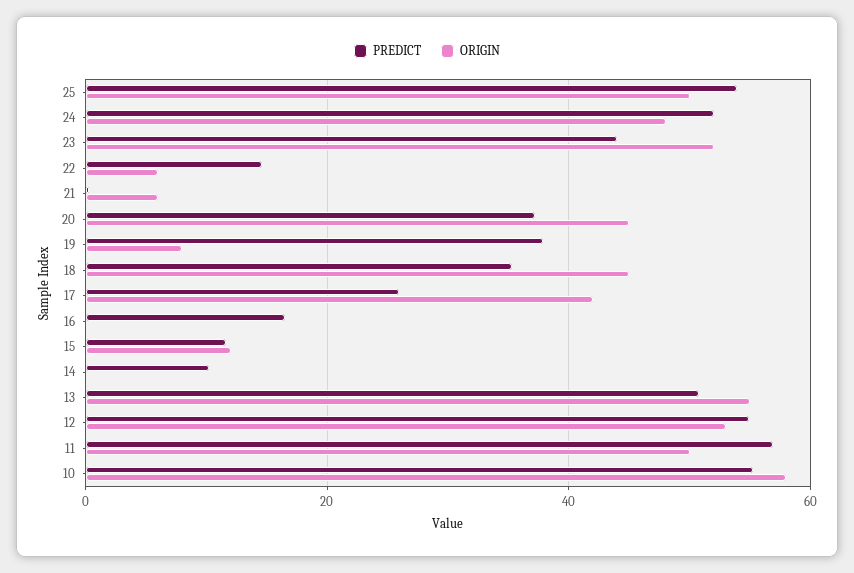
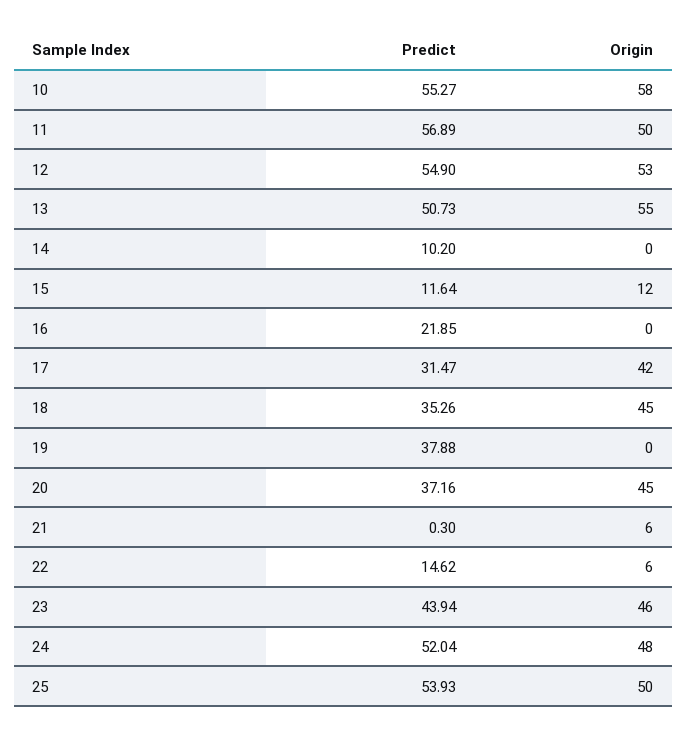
  {
    "PREDICT": {
      "25": 53.93,
      "24": 52.04,
      "23": 43.94,
      "22": 14.62,
      "21": 0.3,
      "20": 37.16,
      "19": 37.88,
      "18": 35.26,
-     "17": 26,
+     "17": 31.47,
-     "16": 16,
+     "16": 21.85,
      "15": 11.64,
      "14": 10.2,
      "13": 50.73,
      "12": 54.9,
      "11": 56.89,
      "10": 55.27
    },
    "ORIGIN": {
      "25": 50,
      "24": 48,
-     "23": 52,
+     "23": 46,
      "22": 6,
      "21": 6,
      "20": 45,
-     "19": 8,
+     "19": 0,
      "18": 45,
      "17": 42,
      "16": 0,
      "15": 12,
      "14": 0,
      "13": 55,
      "12": 53,
      "11": 50,
      "10": 58
    }
  }

